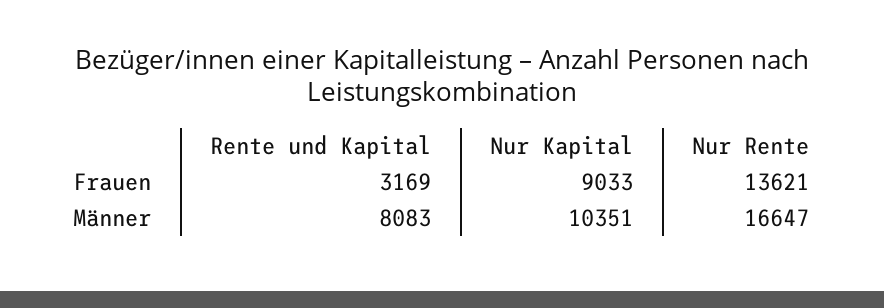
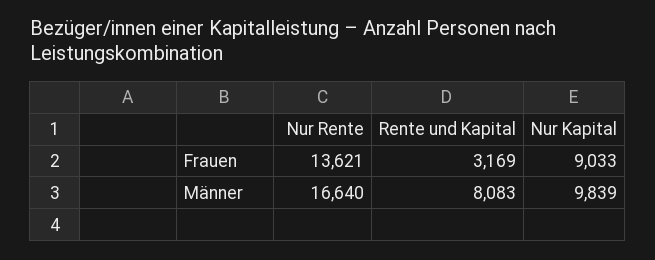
  {
    "Rente und Kapital": {
      "Frauen": 3169,
      "Männer": 8083
    },
    "Nur Kapital": {
      "Frauen": 9033,
-     "Männer": 10351
+     "Männer": 9839
    },
    "Nur Rente": {
      "Frauen": 13621,
-     "Männer": 16647
+     "Männer": 16640
    }
  }

